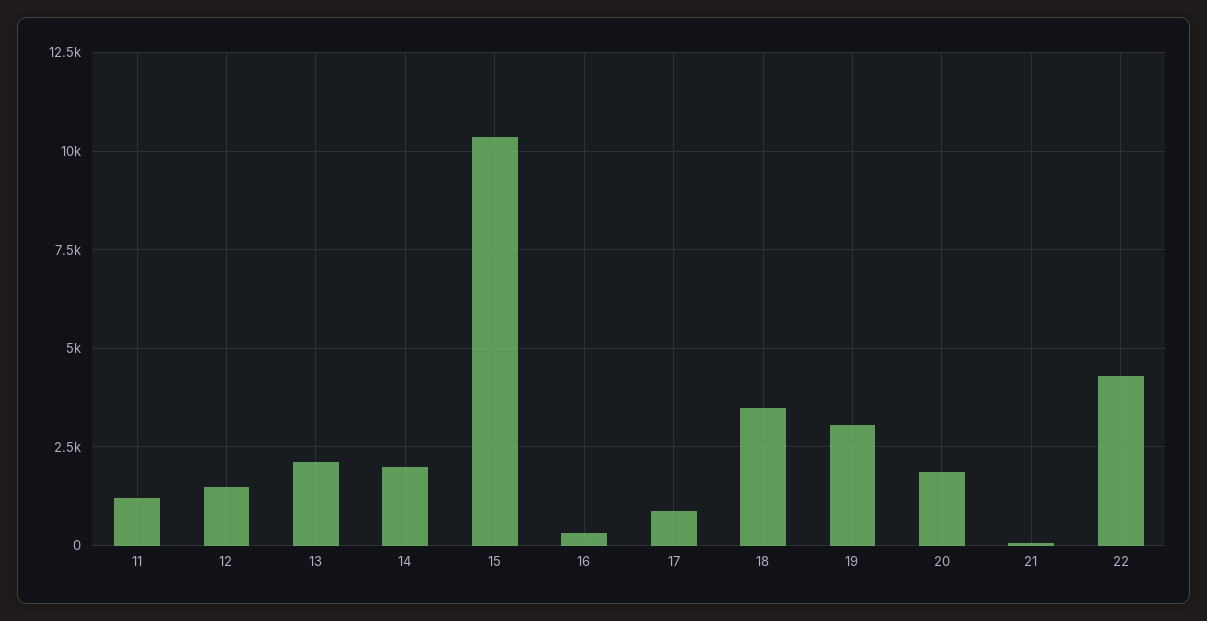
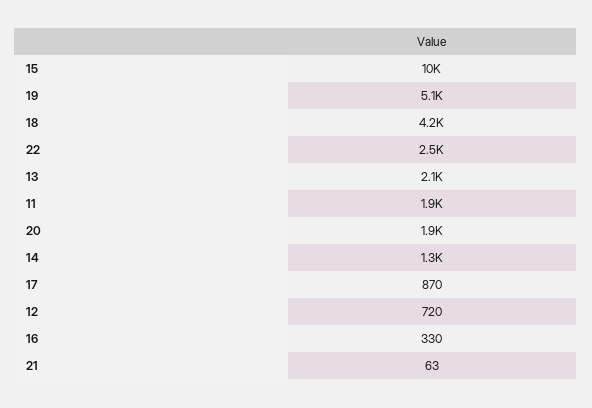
  {
-   "11": 1250,
+   "11": 1900,
-   "12": 1500,
+   "12": 720,
    "13": 2100,
-   "14": 2000,
+   "14": 1300,
    "15": 10000,
    "16": 330,
    "17": 870,
-   "18": 3500,
+   "18": 4200,
-   "19": 3000,
+   "19": 5100,
    "20": 1900,
    "21": 63,
-   "22": 4250
+   "22": 2500
  }

